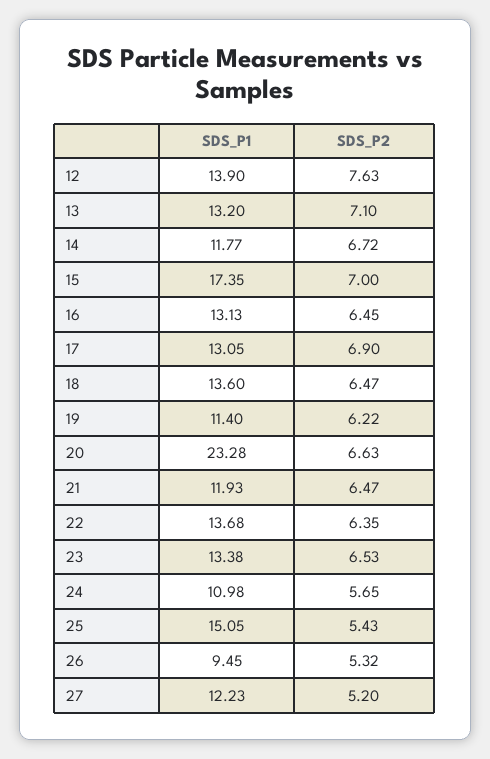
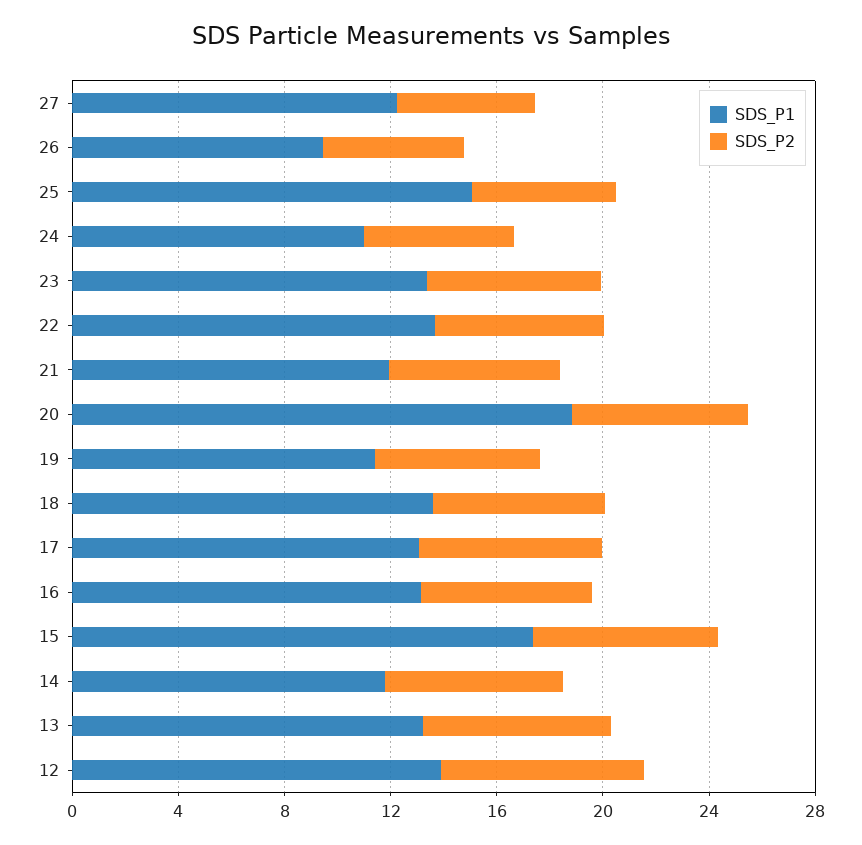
  {
    "SDS_P1": {
      "12": 13.9,
      "13": 13.2,
      "14": 11.77,
      "15": 17.35,
      "16": 13.13,
      "17": 13.05,
      "18": 13.6,
      "19": 11.4,
-     "20": 23.28,
+     "20": 19,
      "21": 11.93,
      "22": 13.68,
      "23": 13.38,
      "24": 10.98,
      "25": 15.05,
      "26": 9.45,
      "27": 12.23
    },
    "SDS_P2": {
      "12": 7.63,
      "13": 7.1,
      "14": 6.72,
      "15": 7,
      "16": 6.45,
      "17": 6.9,
      "18": 6.47,
      "19": 6.22,
      "20": 6.63,
      "21": 6.47,
      "22": 6.35,
      "23": 6.53,
      "24": 5.65,
      "25": 5.43,
      "26": 5.32,
      "27": 5.2
    }
  }

